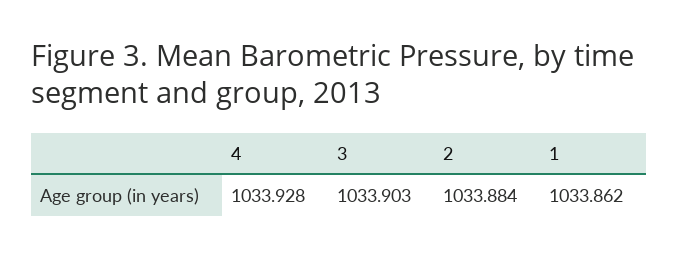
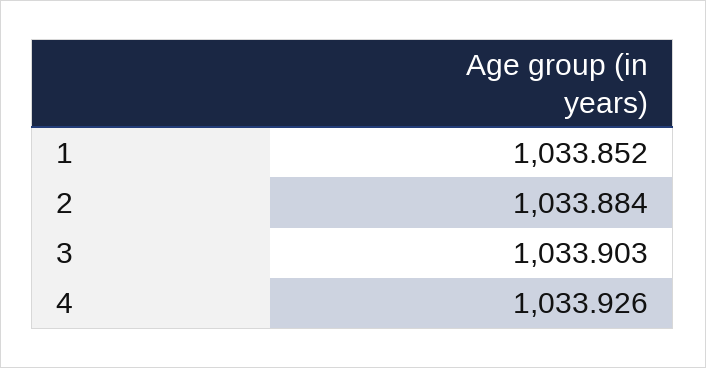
  {
-   "4": 1033.928,
+   "4": 1033.926,
    "3": 1033.903,
    "2": 1033.884,
-   "1": 1033.862
+   "1": 1033.852
  }

